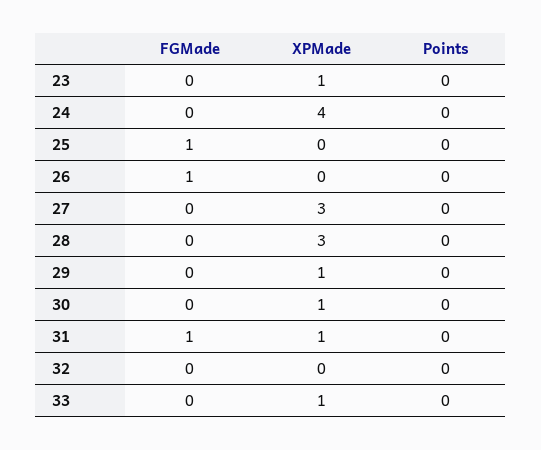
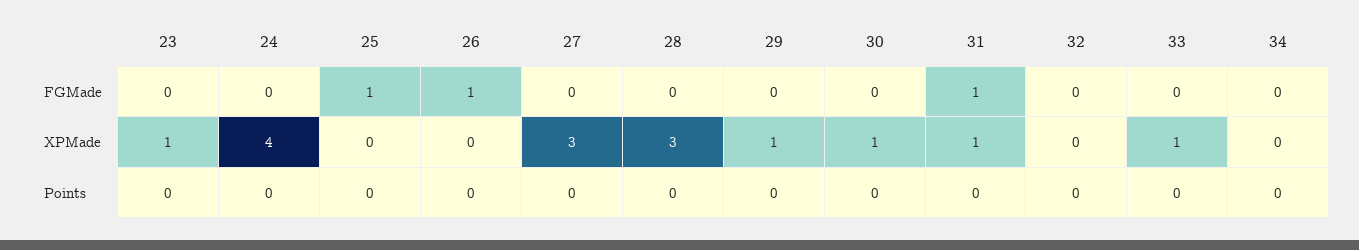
  {
    "FGMade": {
      "23": 0,
      "24": 0,
      "25": 1,
      "26": 1,
      "27": 0,
      "28": 0,
      "29": 0,
      "30": 0,
      "31": 1,
      "32": 0,
-     "33": 0
+     "33": 0,
+     "34": 0
    },
    "XPMade": {
      "23": 1,
      "24": 4,
      "25": 0,
      "26": 0,
      "27": 3,
      "28": 3,
      "29": 1,
      "30": 1,
      "31": 1,
      "32": 0,
-     "33": 1
+     "33": 1,
+     "34": 0
    },
    "Points": {
      "23": 0,
      "24": 0,
      "25": 0,
      "26": 0,
      "27": 0,
      "28": 0,
      "29": 0,
      "30": 0,
      "31": 0,
      "32": 0,
-     "33": 0
+     "33": 0,
+     "34": 0
    }
  }

